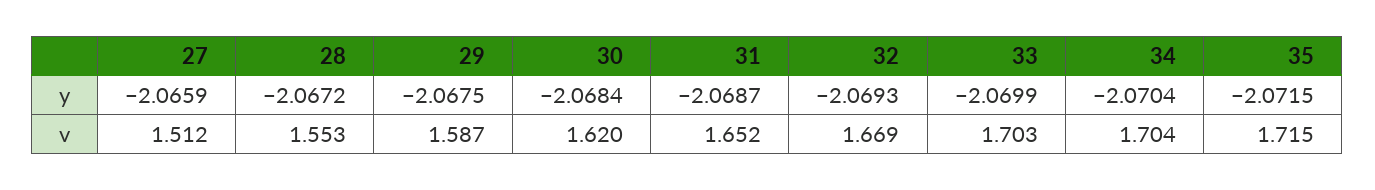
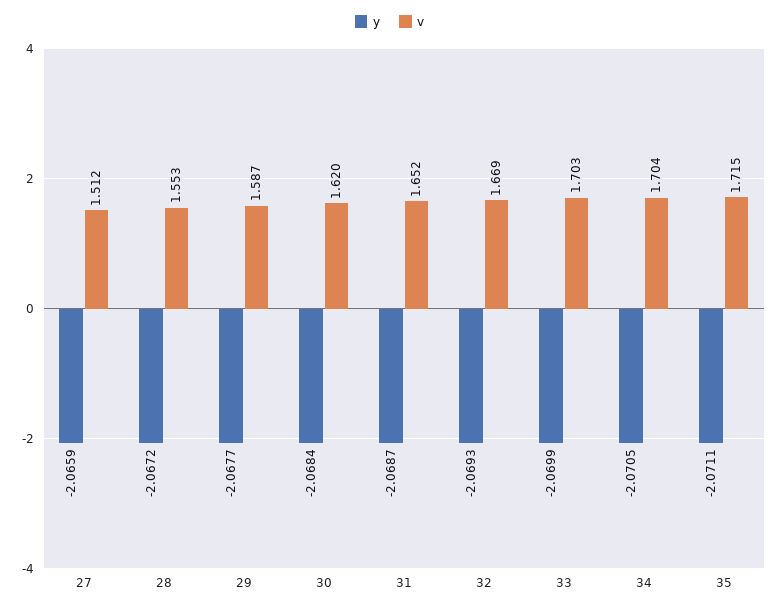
  {
    "y": {
      "27": -2.0659,
      "28": -2.0672,
-     "29": -2.0675,
+     "29": -2.0677,
      "30": -2.0684,
      "31": -2.0687,
      "32": -2.0693,
      "33": -2.0699,
-     "34": -2.0704,
+     "34": -2.0705,
-     "35": -2.0715
+     "35": -2.0711
    },
    "v": {
      "27": 1.512,
      "28": 1.553,
      "29": 1.587,
      "30": 1.62,
      "31": 1.652,
      "32": 1.669,
      "33": 1.703,
      "34": 1.704,
      "35": 1.715
    }
  }

